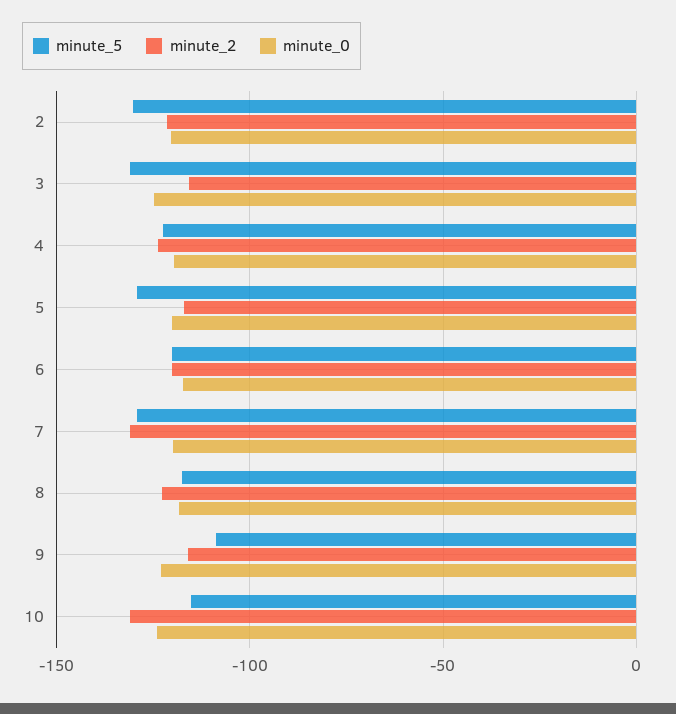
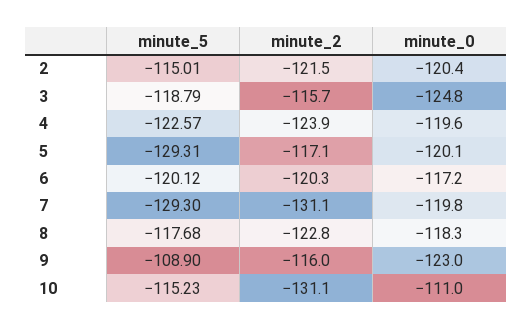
  {
    "minute_5": {
-     "2": -130,
+     "2": -115.01,
-     "3": -130,
+     "3": -118.79,
      "4": -122.57,
      "5": -129.31,
      "6": -120.12,
      "7": -129.3,
      "8": -117.68,
      "9": -108.9,
      "10": -115.23
    },
    "minute_2": {
      "2": -121.5,
      "3": -115.7,
      "4": -123.9,
      "5": -117.1,
      "6": -120.3,
      "7": -131.1,
      "8": -122.8,
      "9": -116,
      "10": -131.1
    },
    "minute_0": {
      "2": -120.4,
      "3": -124.8,
      "4": -119.6,
      "5": -120.1,
      "6": -117.2,
      "7": -119.8,
      "8": -118.3,
      "9": -123,
-     "10": -125
+     "10": -111
    }
  }

